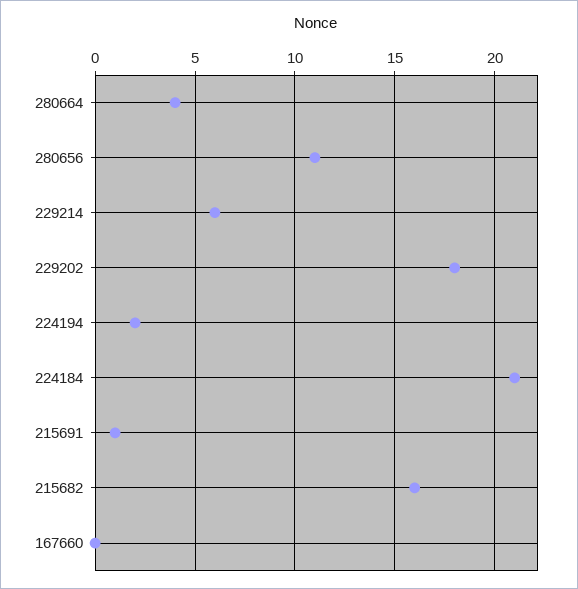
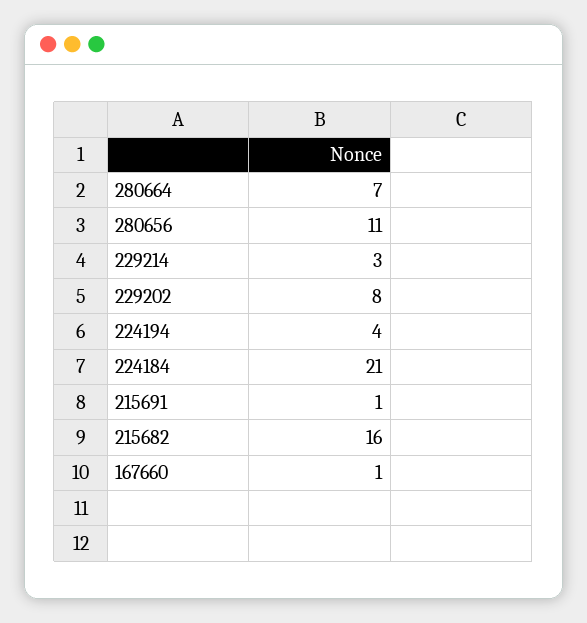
  {
-   "280664": 4,
+   "280664": 7,
    "280656": 11,
-   "229214": 6,
+   "229214": 3,
-   "229202": 18,
+   "229202": 8,
-   "224194": 2,
+   "224194": 4,
    "224184": 21,
    "215691": 1,
    "215682": 16,
-   "167660": 0
+   "167660": 1
  }

